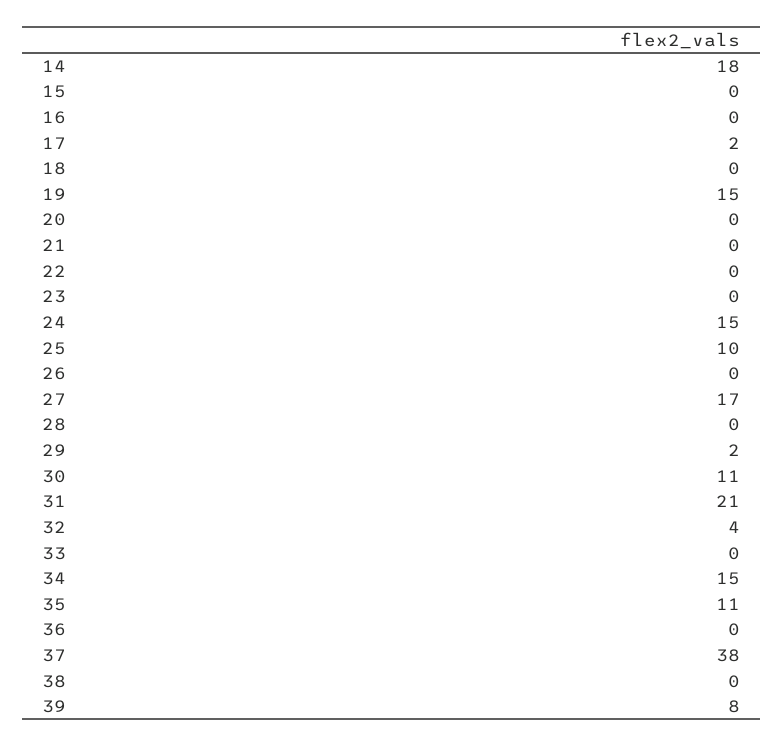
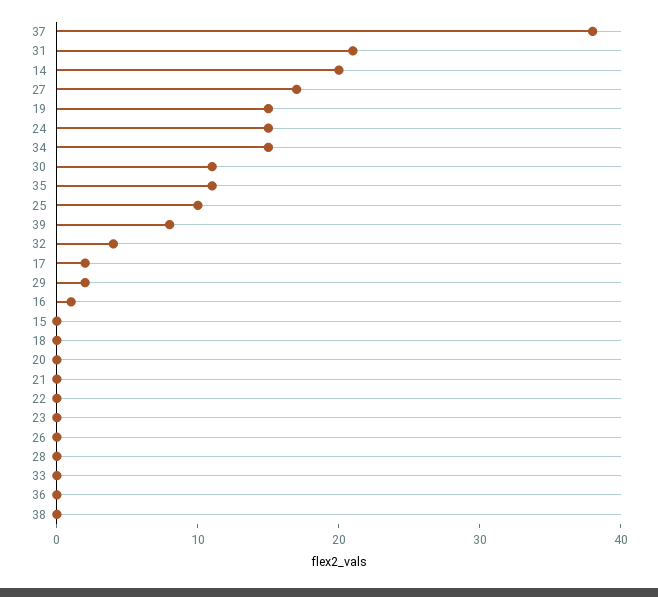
  {
-   "14": 18,
+   "14": 20,
    "15": 0,
-   "16": 0,
+   "16": 1,
    "17": 2,
    "18": 0,
    "19": 15,
    "20": 0,
    "21": 0,
    "22": 0,
    "23": 0,
    "24": 15,
    "25": 10,
    "26": 0,
    "27": 17,
    "28": 0,
    "29": 2,
    "30": 11,
    "31": 21,
    "32": 4,
    "33": 0,
    "34": 15,
    "35": 11,
    "36": 0,
    "37": 38,
    "38": 0,
    "39": 8
  }

